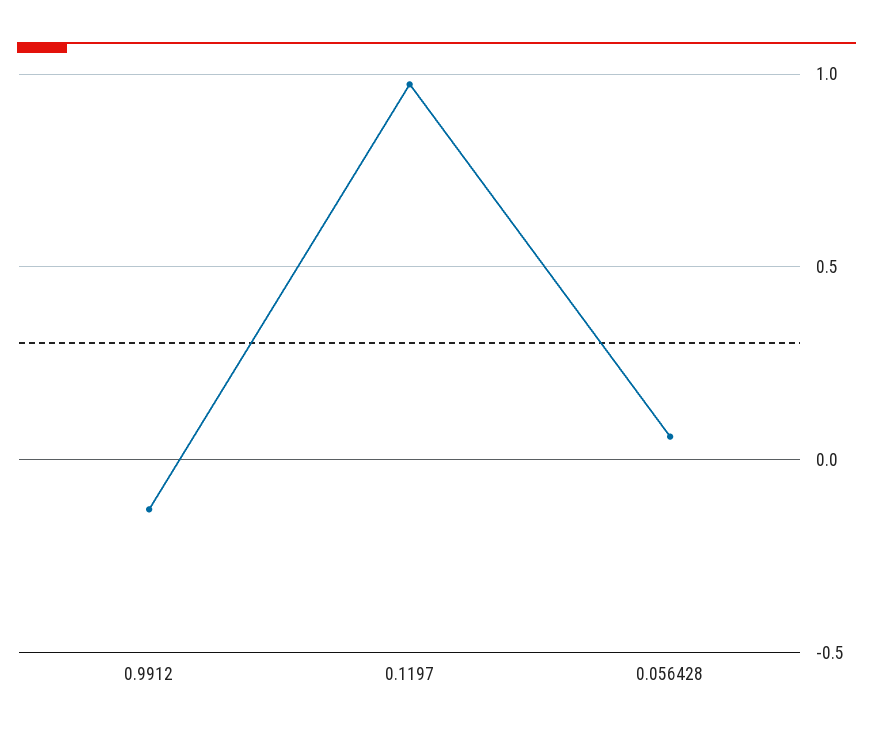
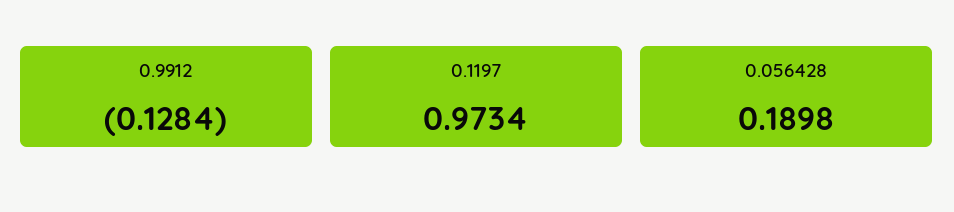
  {
    "0.9912": -0.1284,
    "0.1197": 0.9734,
-   "0.056428": 0.05
+   "0.056428": 0.1898
  }

